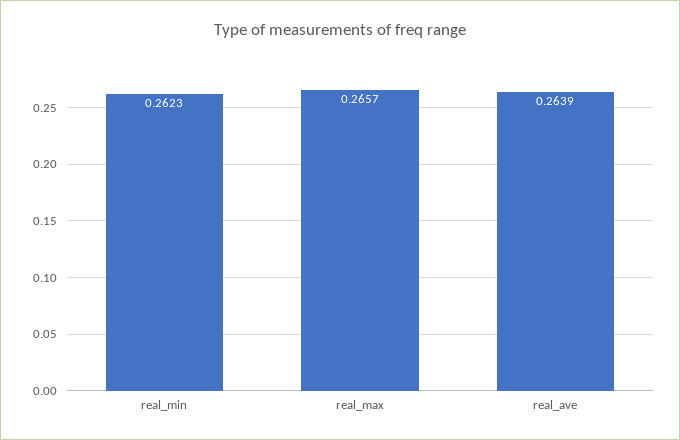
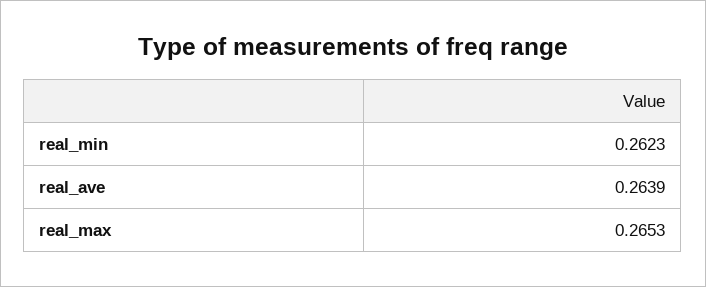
  {
    "real_min": 0.2623,
-   "real_max": 0.2657,
+   "real_max": 0.2653,
    "real_ave": 0.2639
  }

